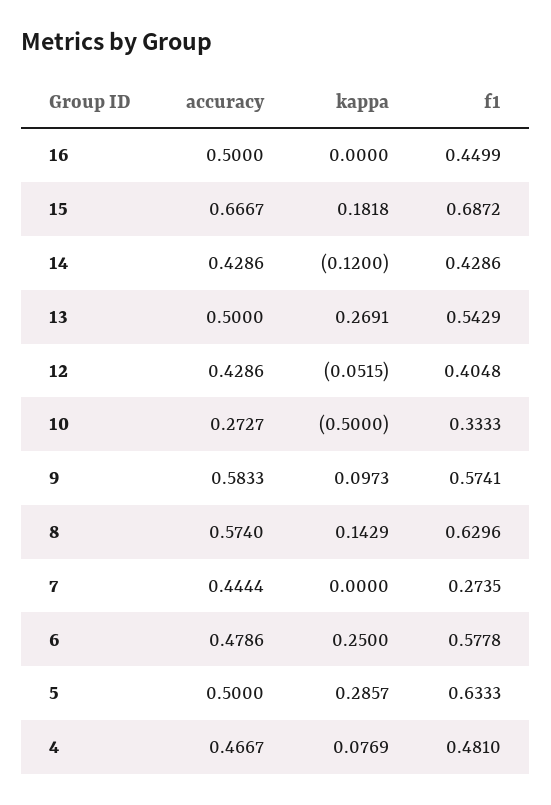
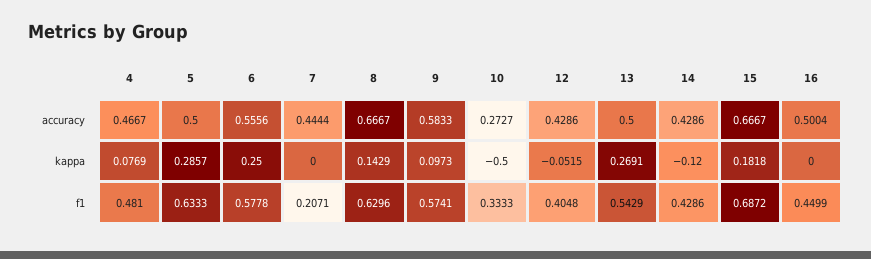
  {
    "accuracy": {
-     "16": 0.5,
+     "16": 0.5004,
      "15": 0.6667,
      "14": 0.4286,
      "13": 0.5,
      "12": 0.4286,
      "10": 0.2727,
      "9": 0.5833,
-     "8": 0.574,
+     "8": 0.6667,
      "7": 0.4444,
-     "6": 0.4786,
+     "6": 0.5556,
      "5": 0.5,
      "4": 0.4667
    },
    "kappa": {
      "16": 0,
      "15": 0.1818,
      "14": -0.12,
      "13": 0.2691,
      "12": -0.0515,
      "10": -0.5,
      "9": 0.0973,
      "8": 0.1429,
      "7": 0,
      "6": 0.25,
      "5": 0.2857,
      "4": 0.0769
    },
    "f1": {
      "16": 0.4499,
      "15": 0.6872,
      "14": 0.4286,
      "13": 0.5429,
      "12": 0.4048,
      "10": 0.3333,
      "9": 0.5741,
      "8": 0.6296,
-     "7": 0.2735,
+     "7": 0.2071,
      "6": 0.5778,
      "5": 0.6333,
      "4": 0.481
    }
  }

